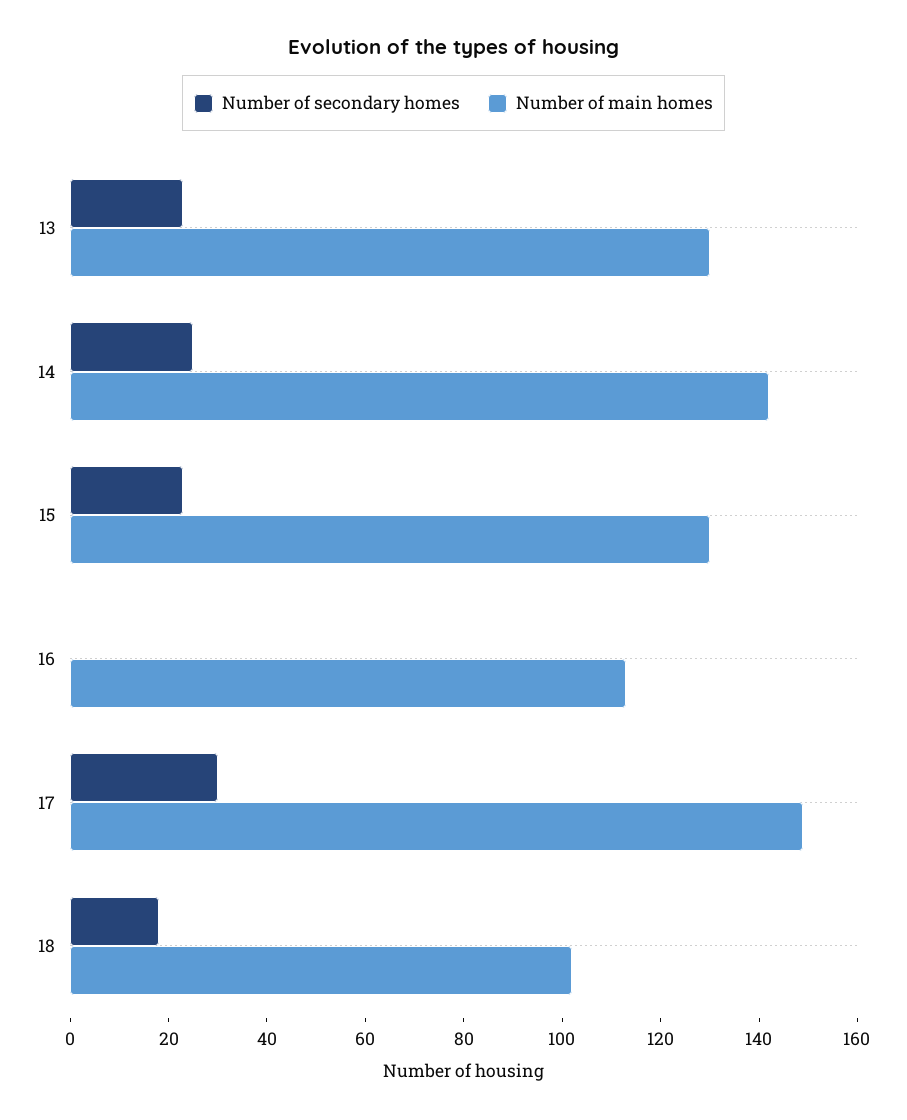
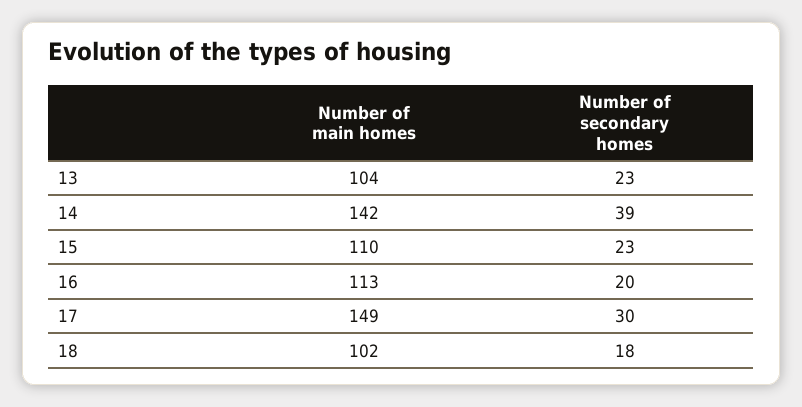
  {
    "Number of secondary homes": {
      "13": 23,
-     "14": 25,
+     "14": 39,
      "15": 23,
-     "16": 0,
+     "16": 20,
      "17": 30,
      "18": 18
    },
    "Number of main homes": {
-     "13": 130,
+     "13": 104,
      "14": 142,
-     "15": 130,
+     "15": 110,
      "16": 113,
      "17": 149,
      "18": 102
    }
  }

